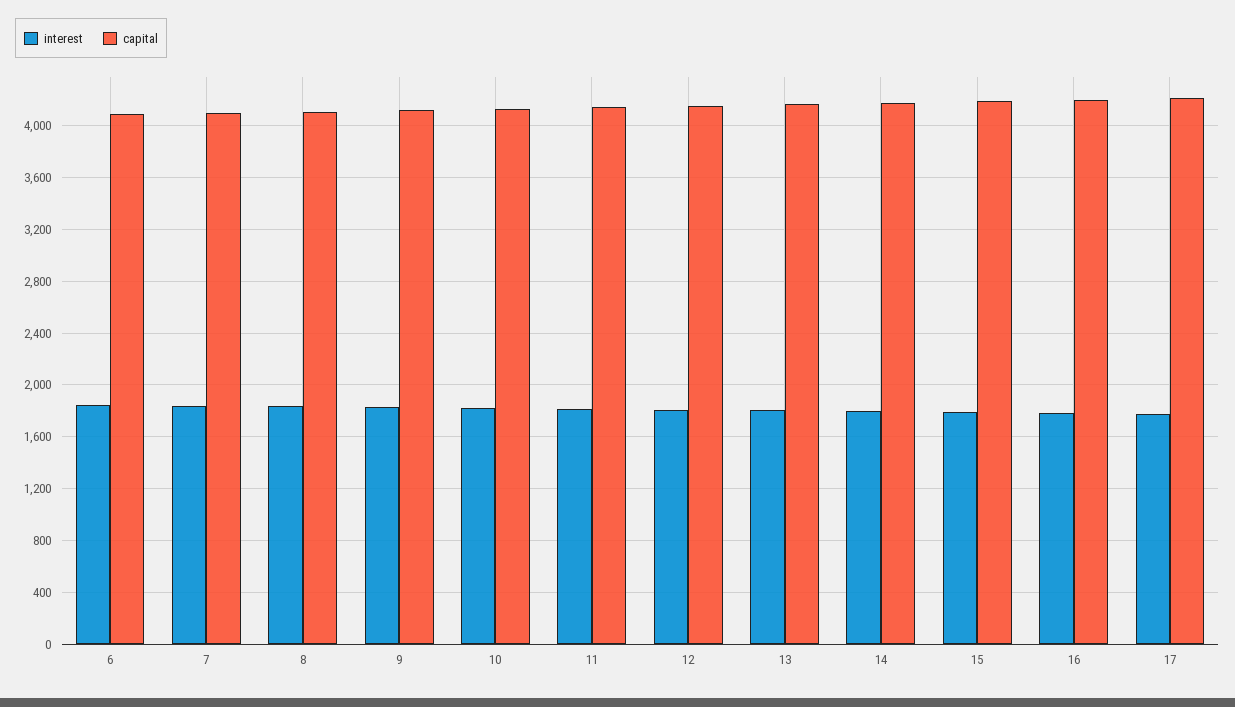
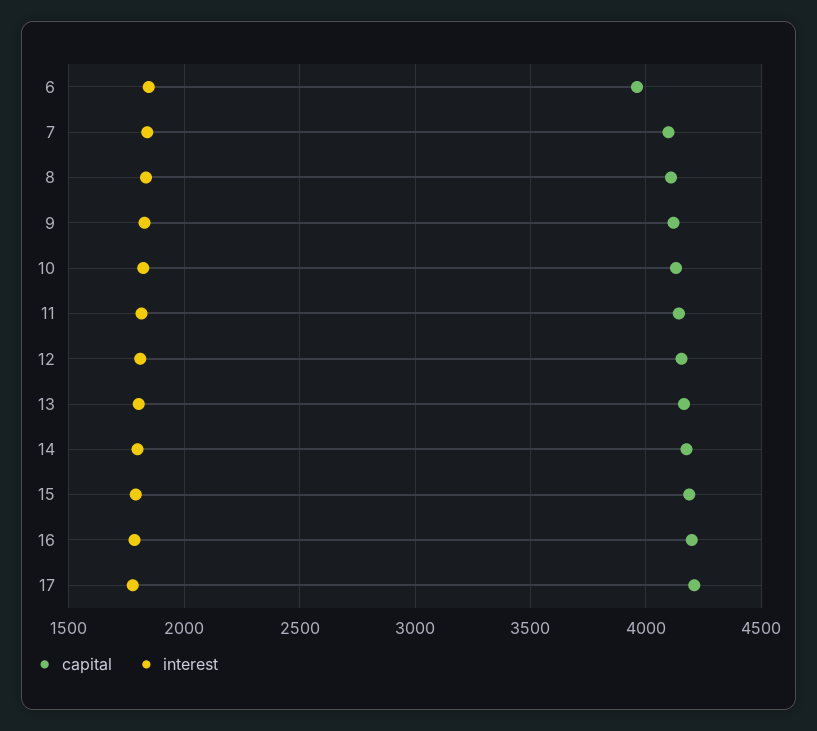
  {
    "interest": {
      "6": 1850,
      "7": 1850,
      "8": 1850,
      "9": 1850,
      "10": 1800,
      "11": 1800,
      "12": 1800,
      "13": 1800,
      "14": 1800,
      "15": 1800,
      "16": 1800,
      "17": 1800
    },
    "capital": {
-     "6": 4100,
+     "6": 3950,
      "7": 4100,
      "8": 4100,
      "9": 4100,
      "10": 4150,
      "11": 4150,
      "12": 4150,
      "13": 4150,
      "14": 4200,
      "15": 4200,
      "16": 4200,
      "17": 4200
    }
  }

